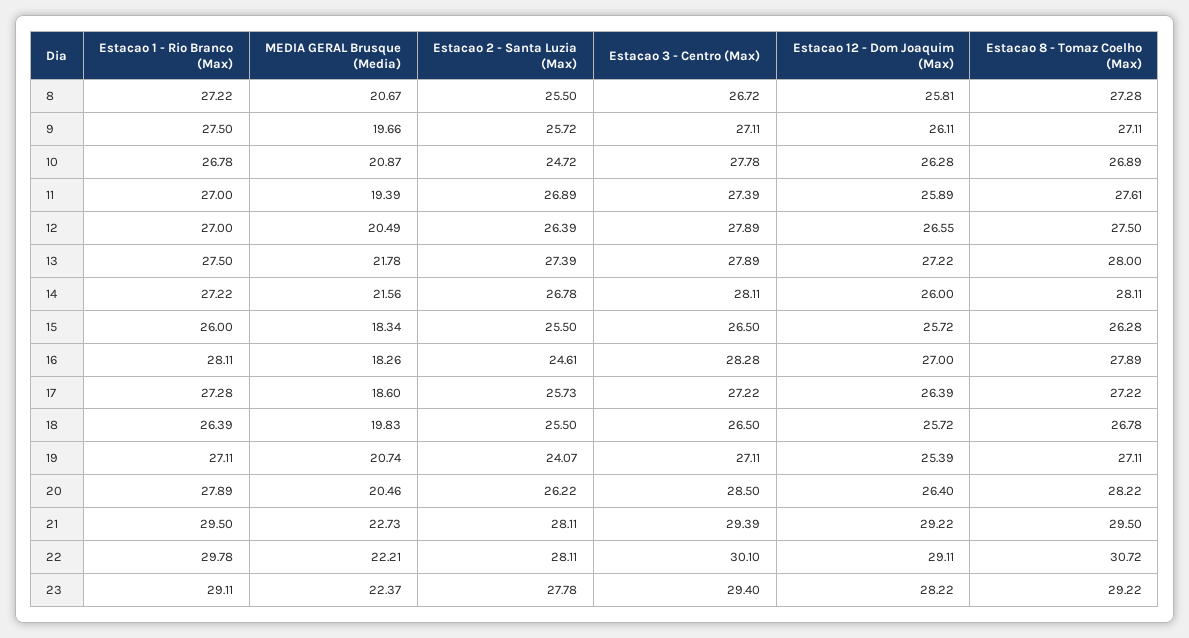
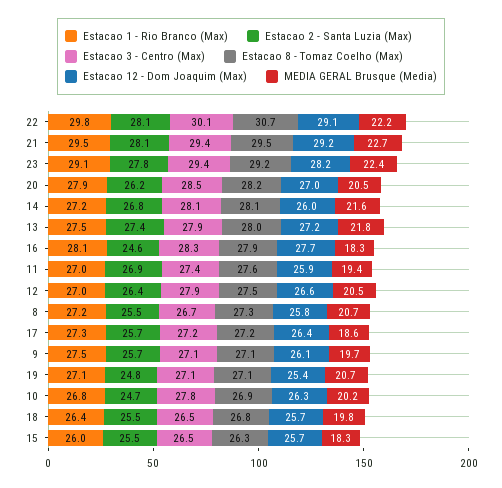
  {
    "Estacao 1 - Rio Branco (Max)": {
      "8": 27.22,
      "9": 27.5,
      "10": 26.78,
      "11": 27,
      "12": 27,
      "13": 27.5,
      "14": 27.22,
      "15": 26,
      "16": 28.11,
      "17": 27.28,
      "18": 26.39,
      "19": 27.11,
      "20": 27.89,
      "21": 29.5,
      "22": 29.78,
      "23": 29.11
    },
    "MEDIA GERAL Brusque (Media)": {
      "8": 20.67,
      "9": 19.66,
-     "10": 20.87,
+     "10": 20.2,
      "11": 19.39,
      "12": 20.49,
      "13": 21.78,
      "14": 21.56,
      "15": 18.34,
      "16": 18.26,
      "17": 18.6,
      "18": 19.83,
      "19": 20.74,
      "20": 20.46,
      "21": 22.73,
      "22": 22.21,
      "23": 22.37
    },
    "Estacao 2 - Santa Luzia (Max)": {
      "8": 25.5,
      "9": 25.72,
      "10": 24.72,
      "11": 26.89,
      "12": 26.39,
      "13": 27.39,
      "14": 26.78,
      "15": 25.5,
      "16": 24.61,
      "17": 25.73,
      "18": 25.5,
-     "19": 24.07,
+     "19": 24.8,
      "20": 26.22,
      "21": 28.11,
      "22": 28.11,
      "23": 27.78
    },
    "Estacao 3 - Centro (Max)": {
      "8": 26.72,
      "9": 27.11,
      "10": 27.78,
      "11": 27.39,
      "12": 27.89,
      "13": 27.89,
      "14": 28.11,
      "15": 26.5,
      "16": 28.28,
      "17": 27.22,
      "18": 26.5,
      "19": 27.11,
      "20": 28.5,
      "21": 29.39,
      "22": 30.1,
      "23": 29.4
    },
    "Estacao 12 - Dom Joaquim (Max)": {
      "8": 25.81,
      "9": 26.11,
      "10": 26.28,
      "11": 25.89,
      "12": 26.55,
      "13": 27.22,
      "14": 26,
      "15": 25.72,
-     "16": 27,
+     "16": 27.7,
      "17": 26.39,
      "18": 25.72,
      "19": 25.39,
-     "20": 26.4,
+     "20": 27,
      "21": 29.22,
      "22": 29.11,
      "23": 28.22
    },
    "Estacao 8 - Tomaz Coelho (Max)": {
      "8": 27.28,
      "9": 27.11,
      "10": 26.89,
      "11": 27.61,
      "12": 27.5,
      "13": 28,
      "14": 28.11,
      "15": 26.28,
      "16": 27.89,
      "17": 27.22,
      "18": 26.78,
      "19": 27.11,
      "20": 28.22,
      "21": 29.5,
      "22": 30.72,
      "23": 29.22
    }
  }

